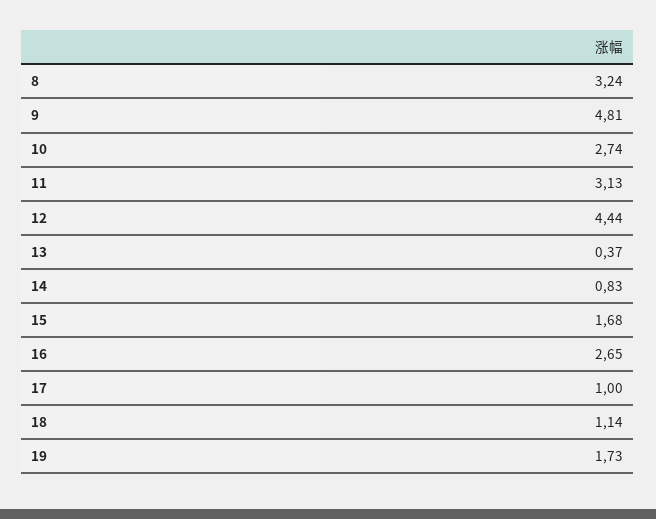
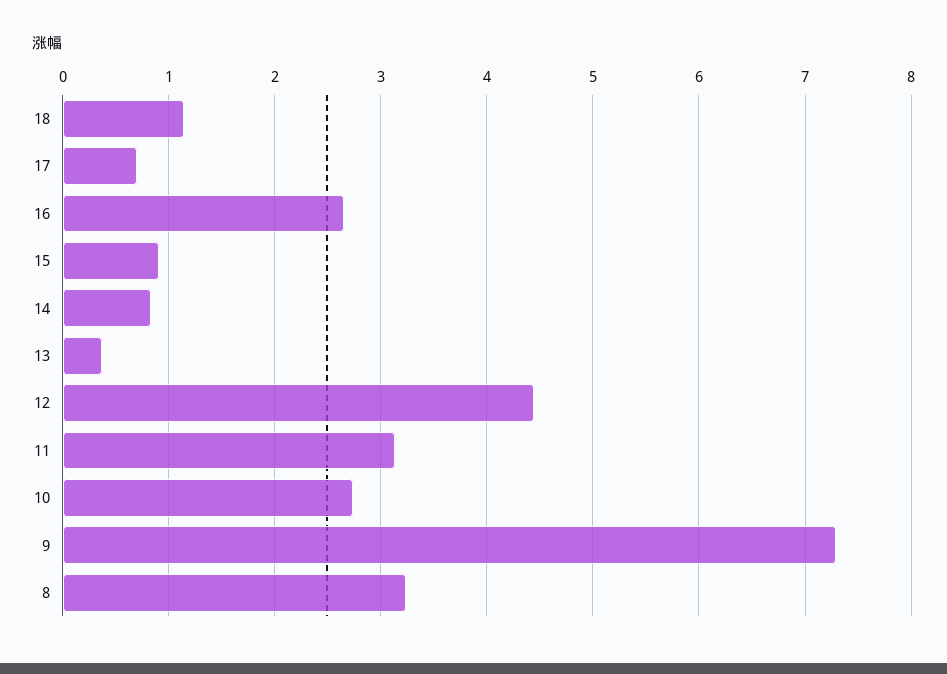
  {
    "8": 3.24,
-   "9": 4.81,
+   "9": 7.3,
    "10": 2.74,
    "11": 3.13,
    "12": 4.44,
    "13": 0.37,
    "14": 0.83,
-   "15": 1.68,
+   "15": 0.9,
    "16": 2.65,
-   "17": 1,
+   "17": 0.7,
-   "18": 1.14,
+   "18": 1.14
-   "19": 1.73
  }

